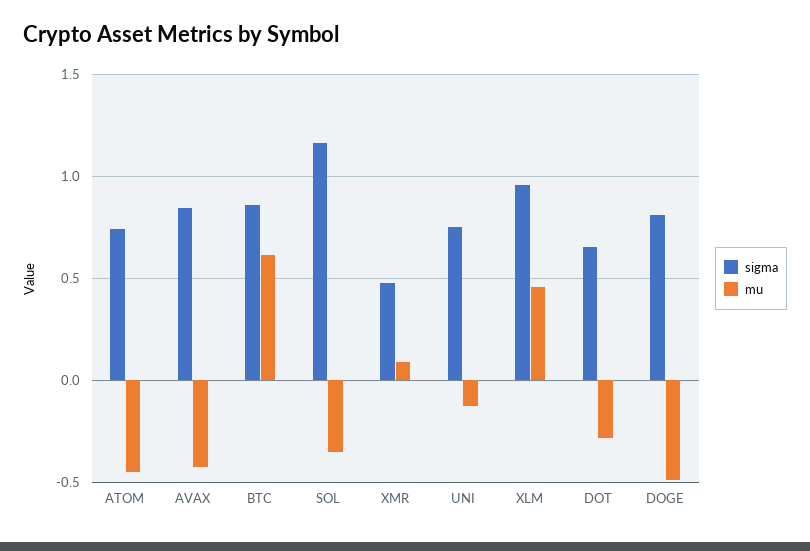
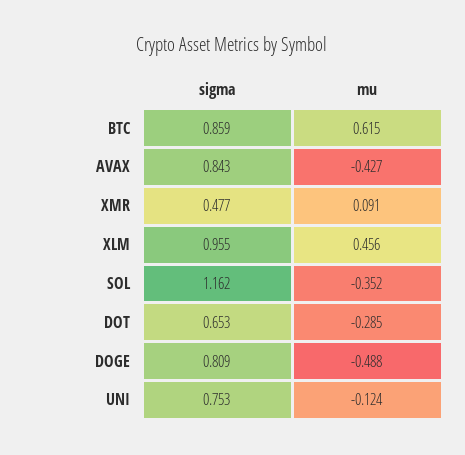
  {
    "sigma": {
-     "ATOM": 0.75,
      "AVAX": 0.843,
      "BTC": 0.859,
      "SOL": 1.162,
      "XMR": 0.477,
      "UNI": 0.753,
      "XLM": 0.955,
      "DOT": 0.653,
      "DOGE": 0.809
    },
    "mu": {
-     "ATOM": -0.45,
      "AVAX": -0.427,
      "BTC": 0.615,
      "SOL": -0.352,
      "XMR": 0.091,
      "UNI": -0.124,
      "XLM": 0.456,
      "DOT": -0.285,
      "DOGE": -0.488
    }
  }

